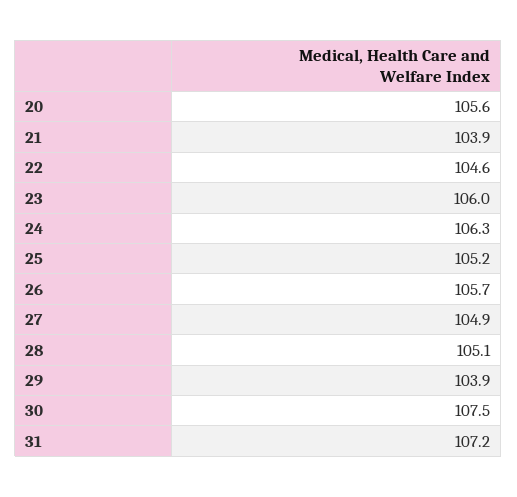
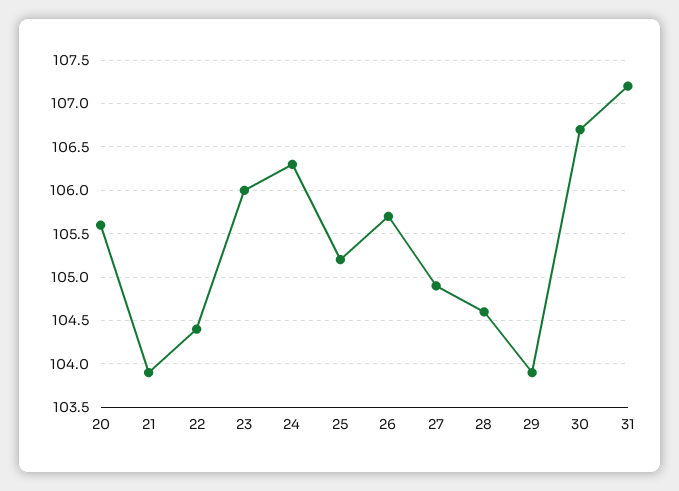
  {
    "20": 105.6,
    "21": 103.9,
-   "22": 104.6,
+   "22": 104.4,
    "23": 106,
    "24": 106.3,
    "25": 105.2,
    "26": 105.7,
    "27": 104.9,
-   "28": 105.1,
+   "28": 104.6,
    "29": 103.9,
-   "30": 107.5,
+   "30": 106.7,
    "31": 107.2
  }

